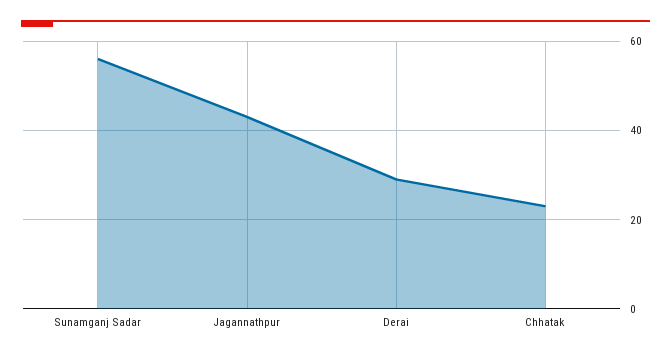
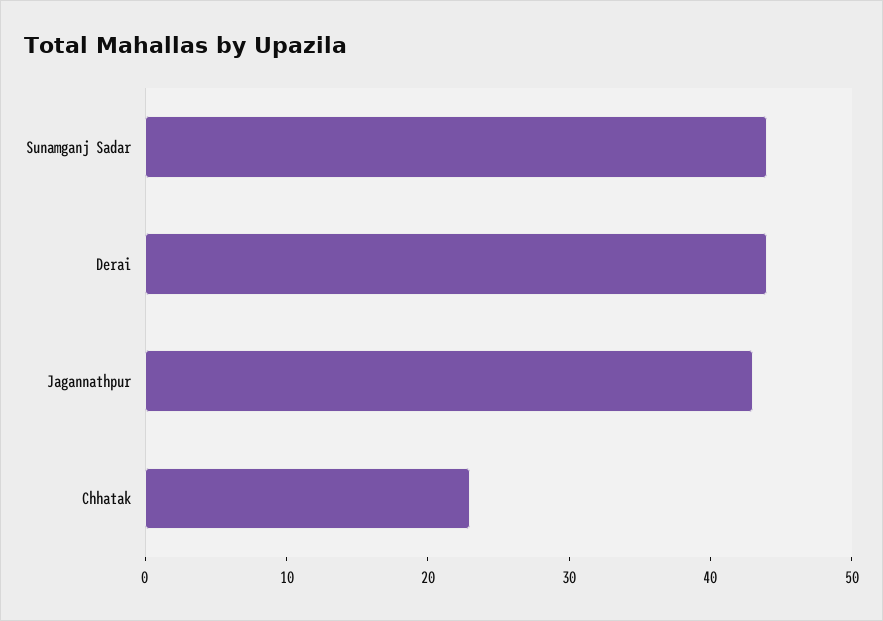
  {
-   "Sunamganj Sadar": 55,
+   "Sunamganj Sadar": 44,
    "Jagannathpur": 43,
-   "Derai": 30,
+   "Derai": 44,
    "Chhatak": 23
  }

